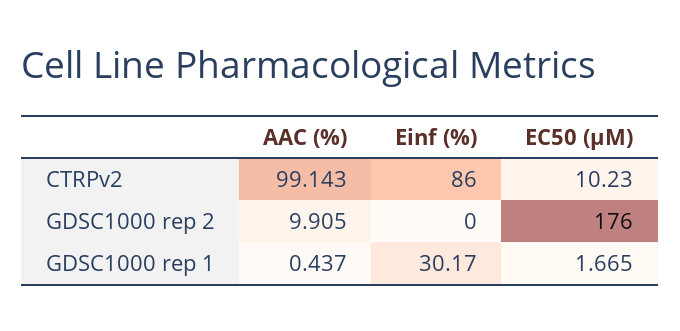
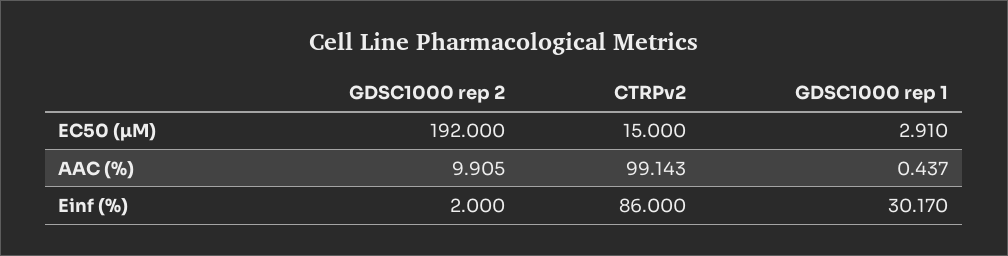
  {
    "AAC (%)": {
      "CTRPv2": 99.143,
      "GDSC1000 rep 2": 9.905,
      "GDSC1000 rep 1": 0.437
    },
    "Einf (%)": {
      "CTRPv2": 86,
-     "GDSC1000 rep 2": 0,
+     "GDSC1000 rep 2": 2,
      "GDSC1000 rep 1": 30.17
    },
    "EC50 (µM)": {
-     "CTRPv2": 10.23,
+     "CTRPv2": 15,
-     "GDSC1000 rep 2": 176,
+     "GDSC1000 rep 2": 192,
-     "GDSC1000 rep 1": 1.665
+     "GDSC1000 rep 1": 2.91
    }
  }

